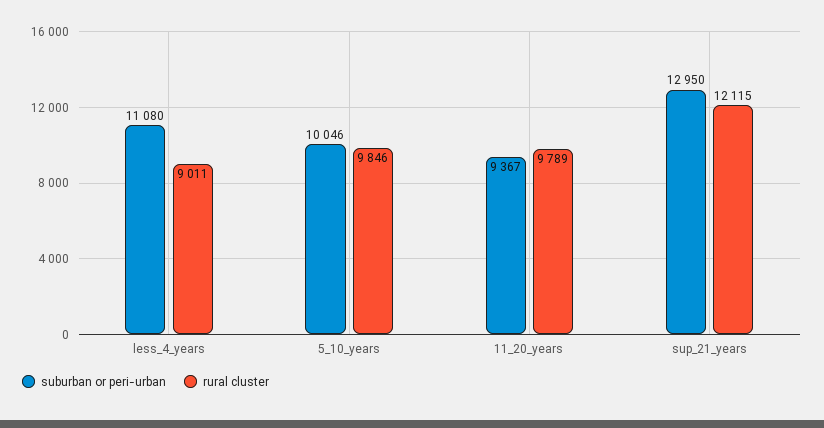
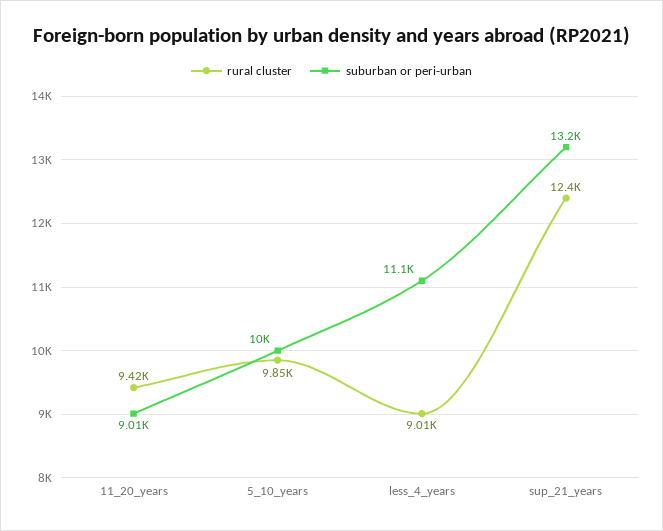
  {
    "suburban or peri-urban": {
      "less_4_years": 11080,
      "5_10_years": 10046,
-     "11_20_years": 9367,
+     "11_20_years": 9010,
-     "sup_21_years": 12950
+     "sup_21_years": 13200
    },
    "rural cluster": {
      "less_4_years": 9011,
      "5_10_years": 9846,
-     "11_20_years": 9789,
+     "11_20_years": 9420,
-     "sup_21_years": 12115
+     "sup_21_years": 12400
    }
  }

